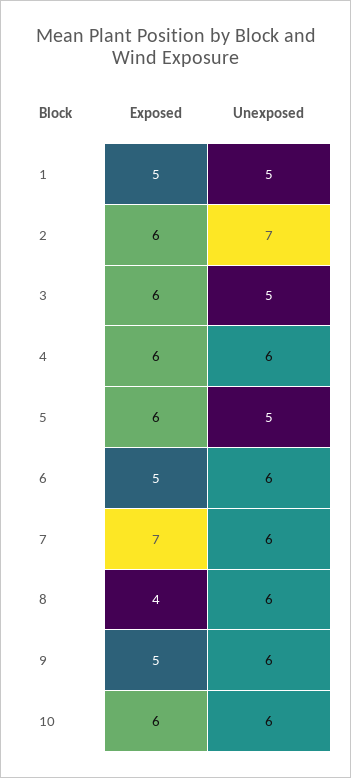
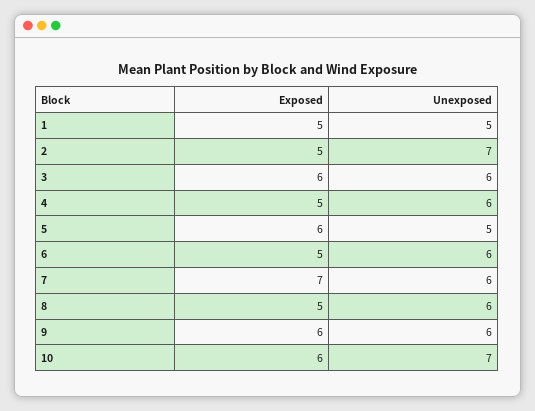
  {
    "Exposed": {
      "1": 5,
-     "2": 6,
+     "2": 5,
      "3": 6,
-     "4": 6,
+     "4": 5,
      "5": 6,
      "6": 5,
      "7": 7,
-     "8": 4,
+     "8": 5,
-     "9": 5,
+     "9": 6,
      "10": 6
    },
    "Unexposed": {
      "1": 5,
      "2": 7,
-     "3": 5,
+     "3": 6,
      "4": 6,
      "5": 5,
      "6": 6,
      "7": 6,
      "8": 6,
      "9": 6,
-     "10": 6
+     "10": 7
    }
  }

